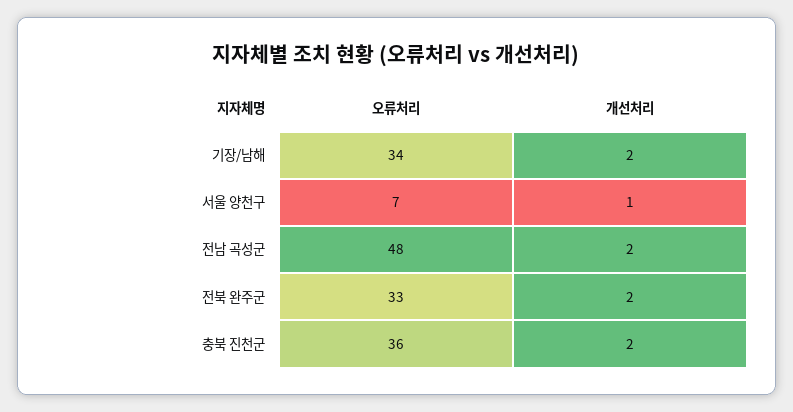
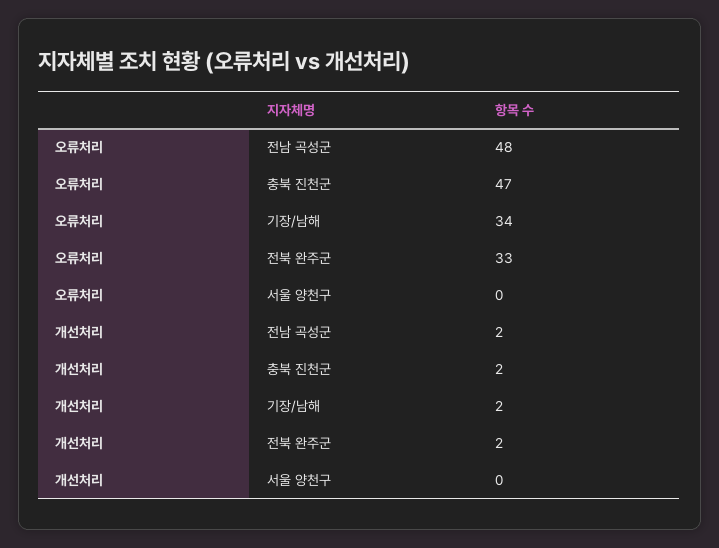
  {
    "오류처리": {
      "기장/남해": 34,
-     "서울 양천구": 7,
+     "서울 양천구": 0,
      "전남 곡성군": 48,
      "전북 완주군": 33,
-     "충북 진천군": 36
+     "충북 진천군": 47
    },
    "개선처리": {
      "기장/남해": 2,
-     "서울 양천구": 1,
+     "서울 양천구": 0,
      "전남 곡성군": 2,
      "전북 완주군": 2,
      "충북 진천군": 2
    }
  }

